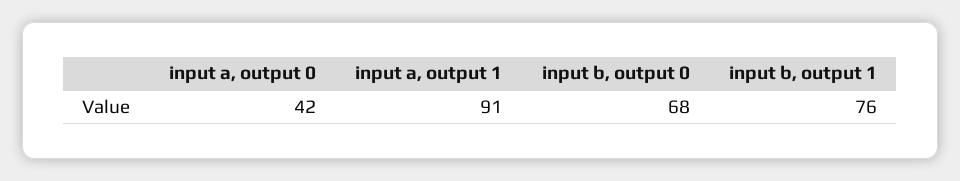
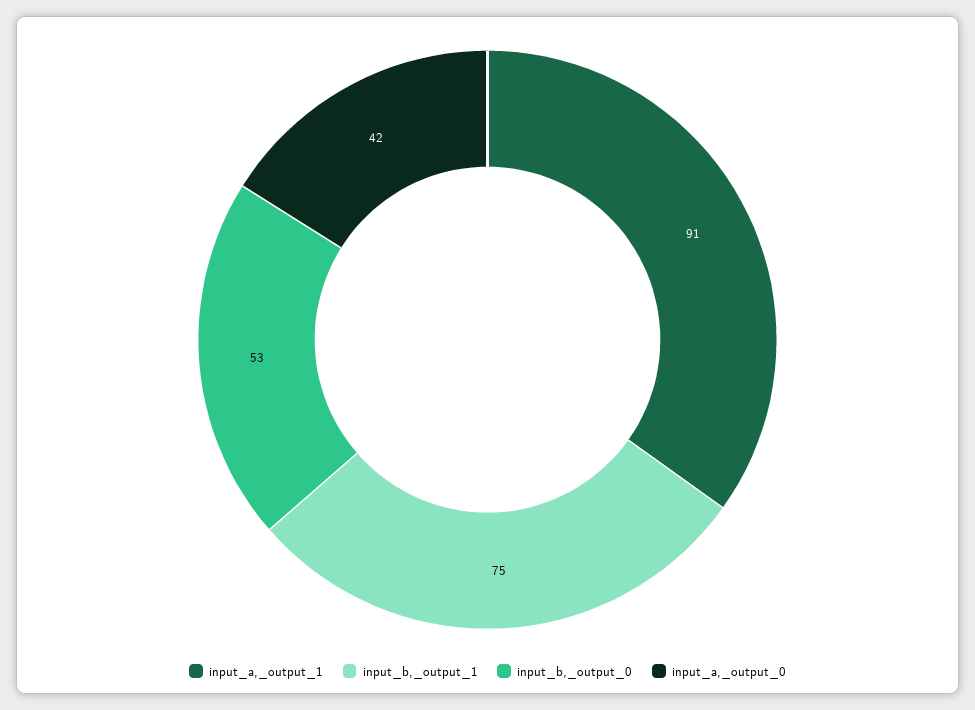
  {
    "input a, output 0": 42,
    "input a, output 1": 91,
-   "input b, output 0": 68,
+   "input b, output 0": 53,
-   "input b, output 1": 76
+   "input b, output 1": 75
  }

